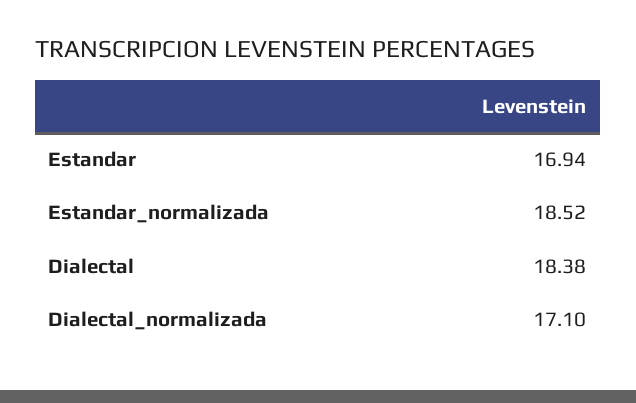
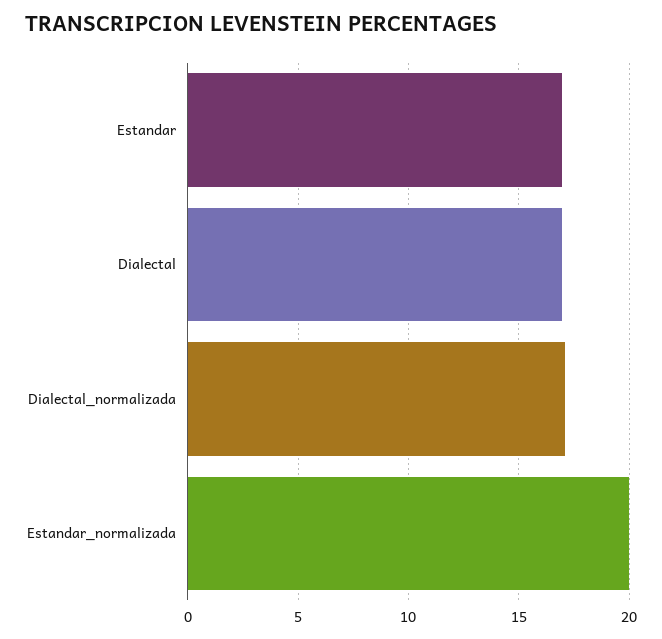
  {
    "Estandar": 16.94,
-   "Estandar_normalizada": 18.52,
+   "Estandar_normalizada": 20,
-   "Dialectal": 18.38,
+   "Dialectal": 17,
    "Dialectal_normalizada": 17.1
  }

